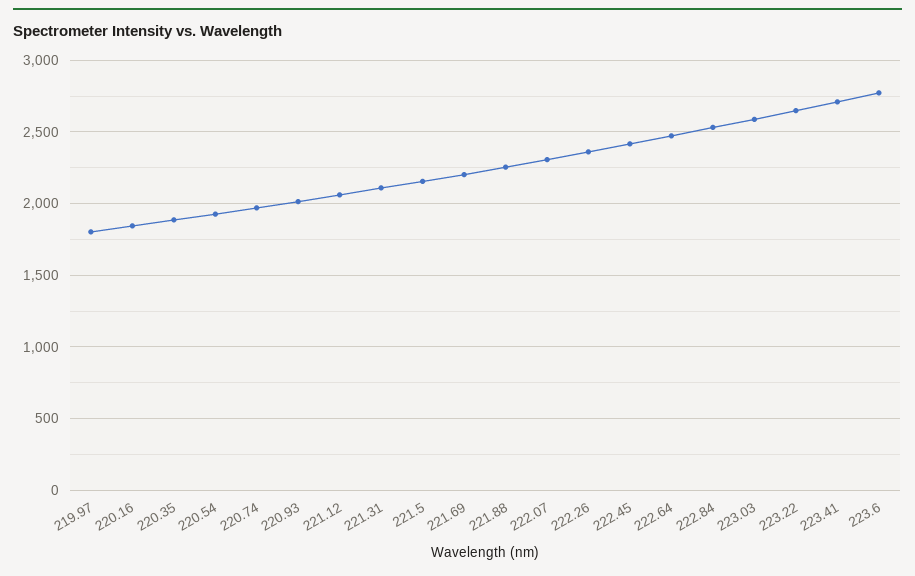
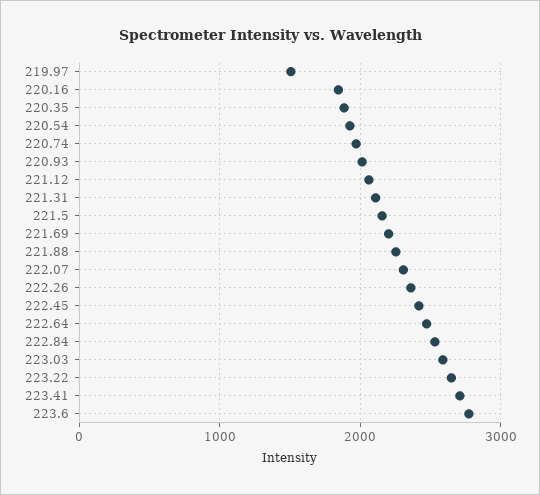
  {
-   "219.97": 1800,
+   "219.97": 1500,
    "220.16": 1850,
    "220.35": 1900,
    "220.54": 1950,
    "220.74": 1950,
    "220.93": 2000,
    "221.12": 2050,
    "221.31": 2100,
    "221.5": 2150,
    "221.69": 2200,
    "221.88": 2250,
    "222.07": 2300,
    "222.26": 2350,
    "222.45": 2400,
    "222.64": 2450,
    "222.84": 2550,
    "223.03": 2600,
    "223.22": 2650,
    "223.41": 2700,
    "223.6": 2750
  }

